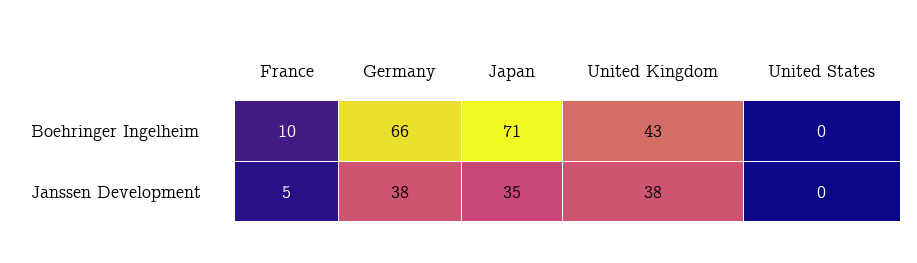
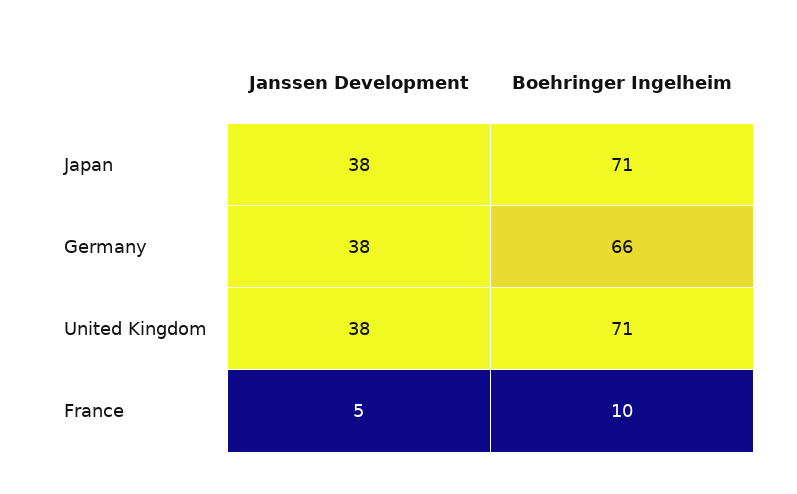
  {
    "France": {
      "Boehringer Ingelheim": 10,
      "Janssen Development": 5
    },
    "Germany": {
      "Boehringer Ingelheim": 66,
      "Janssen Development": 38
    },
    "Japan": {
      "Boehringer Ingelheim": 71,
-     "Janssen Development": 35
+     "Janssen Development": 38
    },
    "United Kingdom": {
-     "Boehringer Ingelheim": 43,
+     "Boehringer Ingelheim": 71,
      "Janssen Development": 38
-   },
+   }
-   "United States": {
-     "Boehringer Ingelheim": 0,
-     "Janssen Development": 0
-   }
  }

